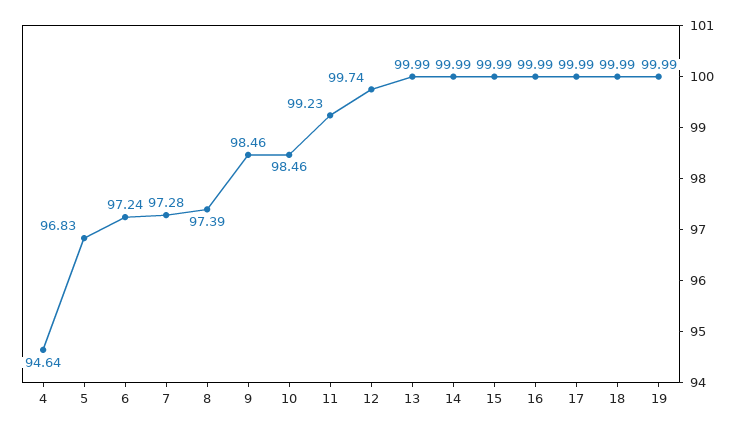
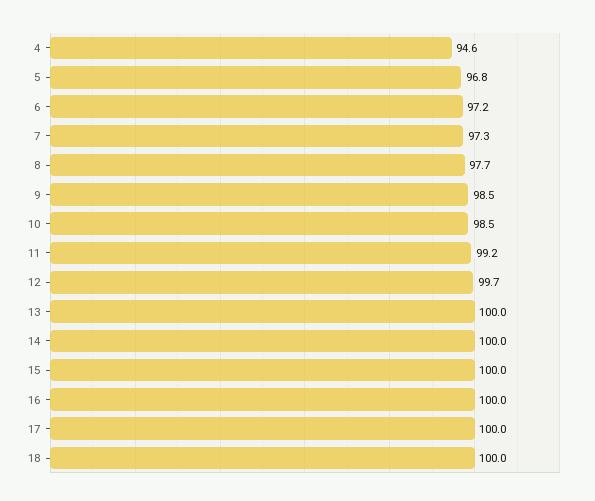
  {
    "4": 94.64,
    "5": 96.83,
    "6": 97.24,
    "7": 97.28,
-   "8": 97.39,
+   "8": 97.7,
    "9": 98.46,
    "10": 98.46,
    "11": 99.23,
    "12": 99.74,
    "13": 99.99,
    "14": 99.99,
    "15": 99.99,
    "16": 99.99,
    "17": 99.99,
-   "18": 99.99,
+   "18": 99.99
-   "19": 99.99
  }

